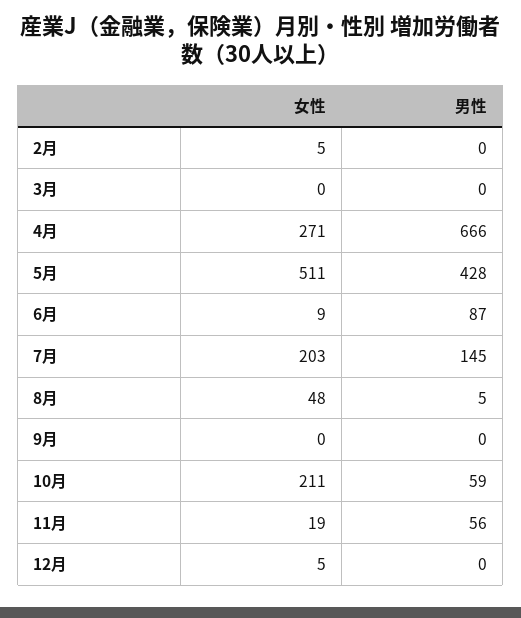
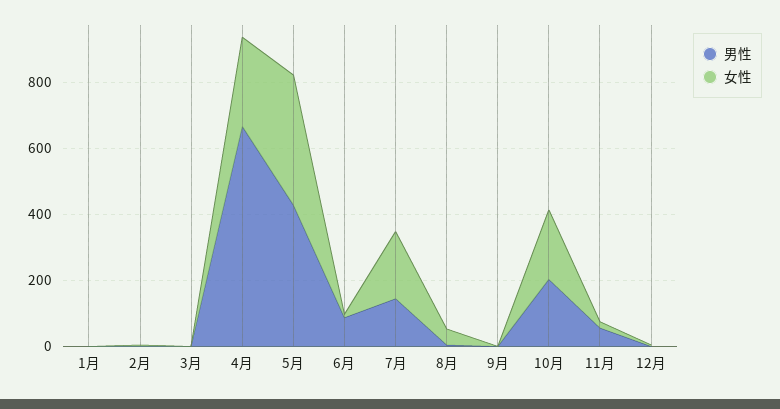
  {
    "女性": {
      "2月": 5,
      "3月": 0,
      "4月": 271,
-     "5月": 511,
+     "5月": 400,
      "6月": 9,
      "7月": 203,
      "8月": 48,
      "9月": 0,
      "10月": 211,
      "11月": 19,
-     "12月": 5
+     "12月": 5,
+     "1月": 0
    },
    "男性": {
      "2月": 0,
      "3月": 0,
      "4月": 666,
      "5月": 428,
      "6月": 87,
      "7月": 145,
      "8月": 5,
      "9月": 0,
-     "10月": 59,
+     "10月": 200,
      "11月": 56,
-     "12月": 0
+     "12月": 0,
+     "1月": 0
    }
  }

